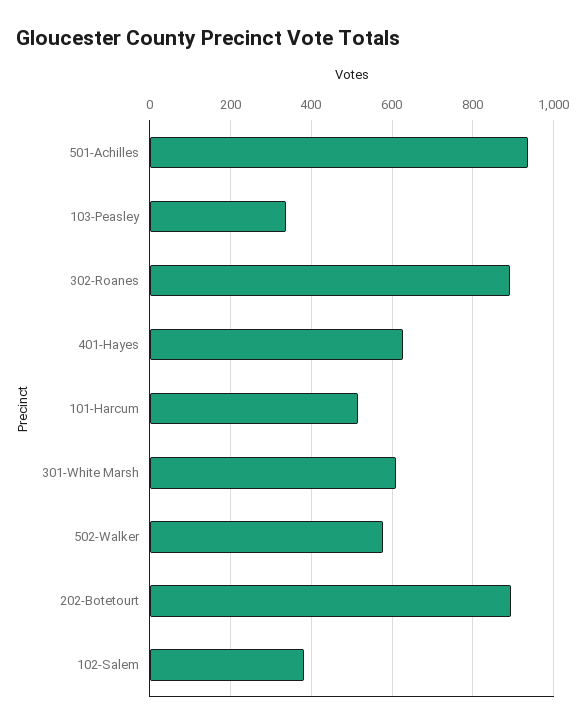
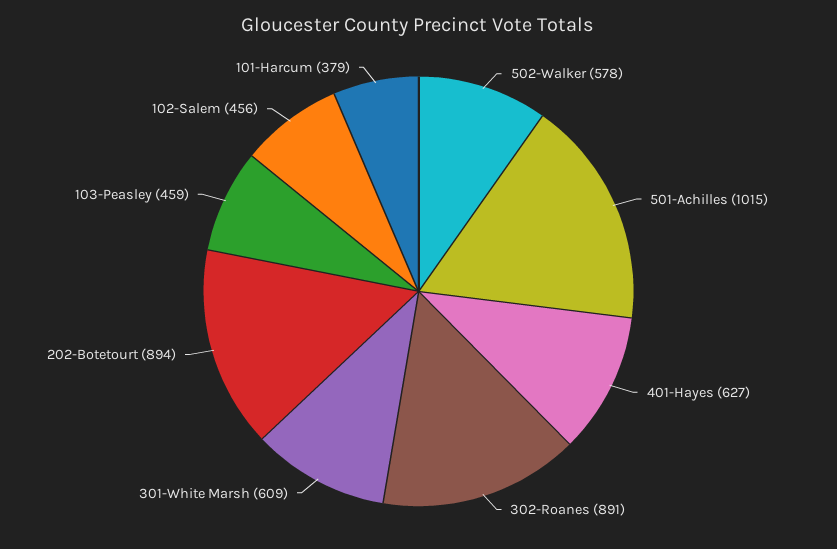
  {
-   "501-Achilles": 940,
+   "501-Achilles": 1015,
-   "103-Peasley": 340,
+   "103-Peasley": 459,
    "302-Roanes": 891,
    "401-Hayes": 627,
-   "101-Harcum": 520,
+   "101-Harcum": 379,
    "301-White Marsh": 609,
    "502-Walker": 578,
    "202-Botetourt": 894,
-   "102-Salem": 380
+   "102-Salem": 456
  }

